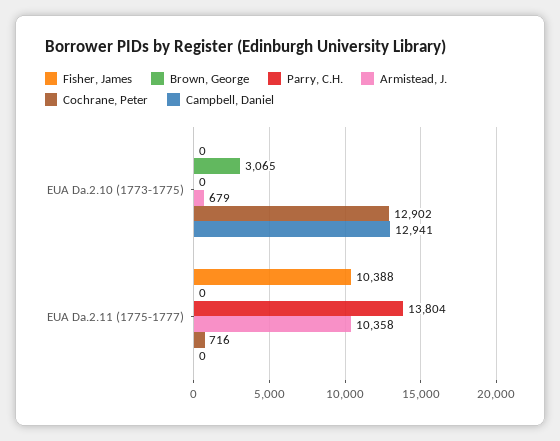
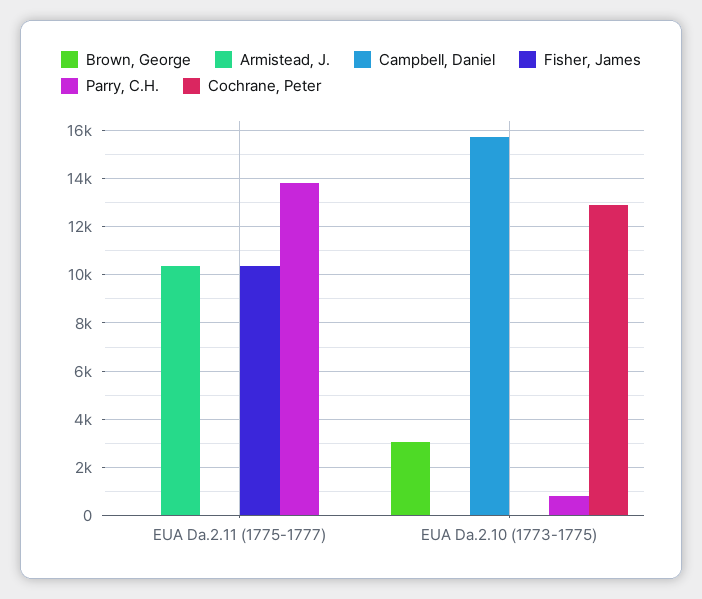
  {
    "Fisher, James": {
      "EUA Da.2.10 (1773-1775)": 0,
      "EUA Da.2.11 (1775-1777)": 10388
    },
    "Brown, George": {
      "EUA Da.2.10 (1773-1775)": 3065,
      "EUA Da.2.11 (1775-1777)": 0
    },
    "Parry, C.H.": {
-     "EUA Da.2.10 (1773-1775)": 0,
+     "EUA Da.2.10 (1773-1775)": 750,
      "EUA Da.2.11 (1775-1777)": 13804
    },
    "Armistead, J.": {
-     "EUA Da.2.10 (1773-1775)": 679,
+     "EUA Da.2.10 (1773-1775)": 0,
      "EUA Da.2.11 (1775-1777)": 10358
    },
    "Cochrane, Peter": {
      "EUA Da.2.10 (1773-1775)": 12902,
-     "EUA Da.2.11 (1775-1777)": 716
+     "EUA Da.2.11 (1775-1777)": 0
    },
    "Campbell, Daniel": {
-     "EUA Da.2.10 (1773-1775)": 12941,
+     "EUA Da.2.10 (1773-1775)": 15750,
      "EUA Da.2.11 (1775-1777)": 0
    }
  }

